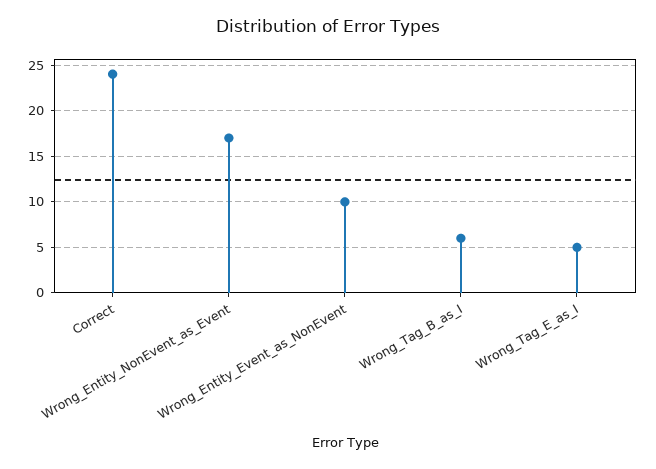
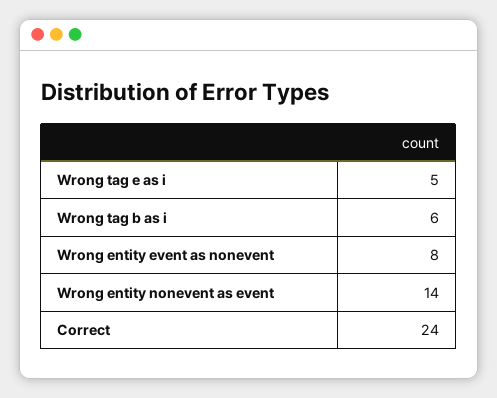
  {
    "Correct": 24,
-   "Wrong_Entity_NonEvent_as_Event": 17,
+   "Wrong_Entity_NonEvent_as_Event": 14,
-   "Wrong_Entity_Event_as_NonEvent": 10,
+   "Wrong_Entity_Event_as_NonEvent": 8,
    "Wrong_Tag_B_as_I": 6,
    "Wrong_Tag_E_as_I": 5
  }

